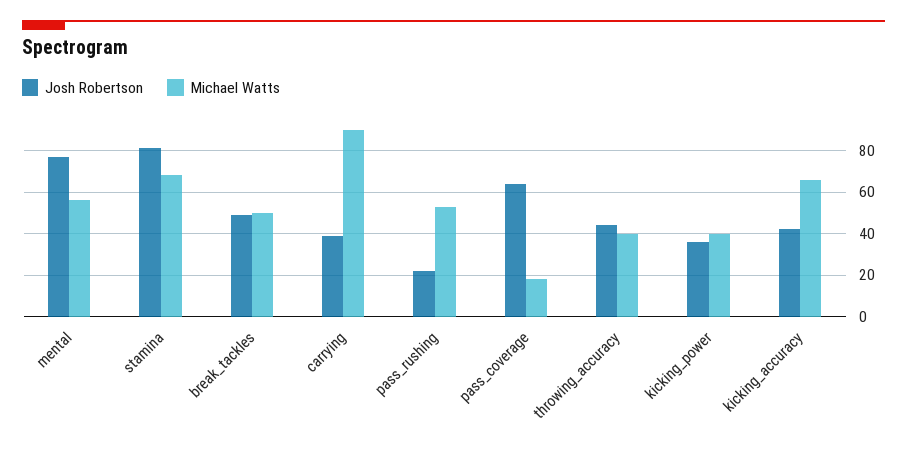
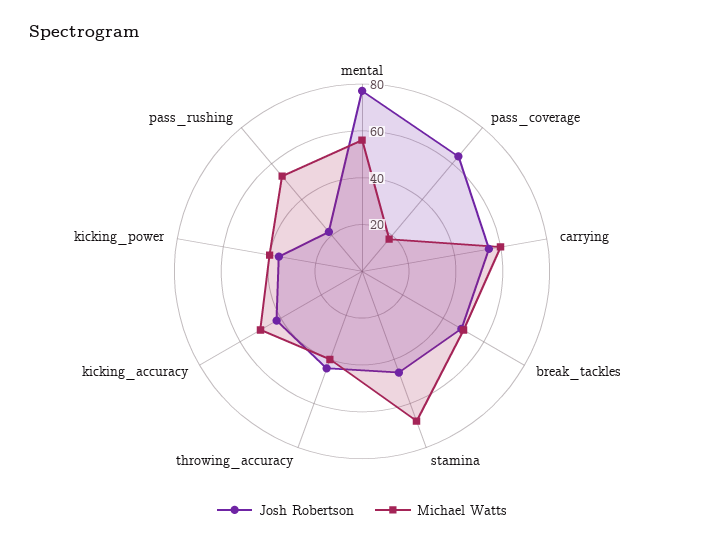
  {
    "Josh Robertson": {
      "mental": 75,
-     "stamina": 80,
+     "stamina": 45,
      "break_tackles": 50,
-     "carrying": 40,
+     "carrying": 55,
      "pass_rushing": 20,
      "pass_coverage": 65,
      "throwing_accuracy": 45,
      "kicking_power": 35,
      "kicking_accuracy": 40
    },
    "Michael Watts": {
      "mental": 55,
      "stamina": 70,
      "break_tackles": 50,
-     "carrying": 90,
+     "carrying": 60,
      "pass_rushing": 55,
      "pass_coverage": 20,
      "throwing_accuracy": 40,
      "kicking_power": 40,
-     "kicking_accuracy": 65
+     "kicking_accuracy": 50
    }
  }

